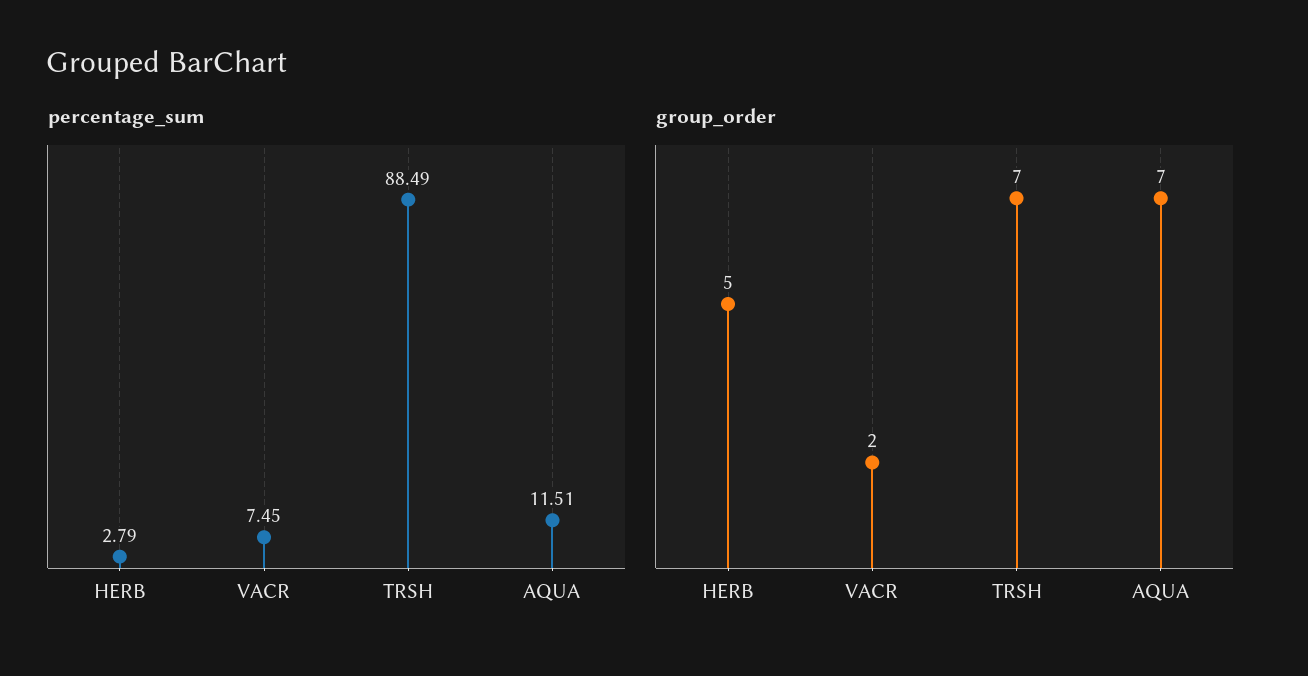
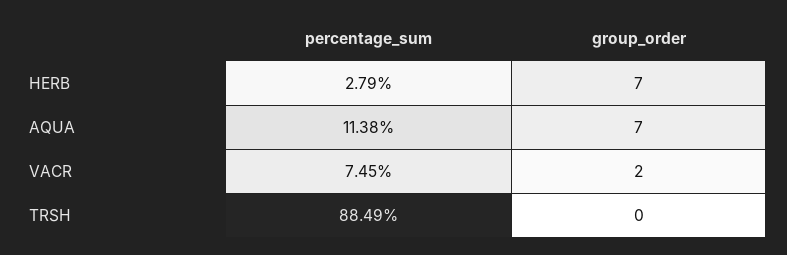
  {
    "percentage_sum": {
      "HERB": 2.79,
      "VACR": 7.45,
      "TRSH": 88.49,
-     "AQUA": 11.51
+     "AQUA": 11.38
    },
    "group_order": {
-     "HERB": 5,
+     "HERB": 7,
      "VACR": 2,
-     "TRSH": 7,
+     "TRSH": 0,
      "AQUA": 7
    }
  }

